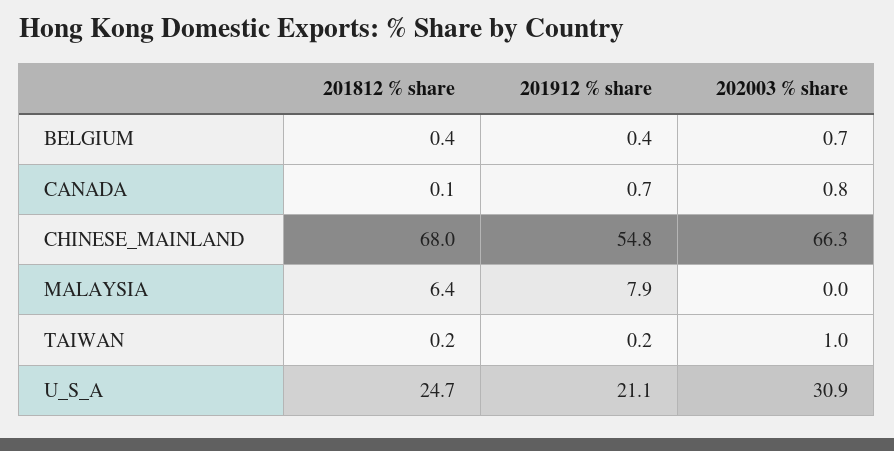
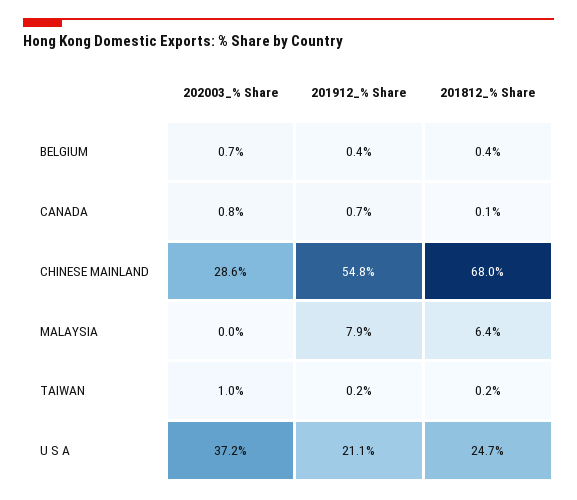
  {
    "201812 % share": {
      "BELGIUM": 0.4,
      "CANADA": 0.1,
      "CHINESE_MAINLAND": 68,
      "MALAYSIA": 6.4,
      "TAIWAN": 0.2,
      "U_S_A": 24.7
    },
    "201912 % share": {
      "BELGIUM": 0.4,
      "CANADA": 0.7,
      "CHINESE_MAINLAND": 54.8,
      "MALAYSIA": 7.9,
      "TAIWAN": 0.2,
      "U_S_A": 21.1
    },
    "202003 % share": {
      "BELGIUM": 0.7,
      "CANADA": 0.8,
-     "CHINESE_MAINLAND": 66.3,
+     "CHINESE_MAINLAND": 28.6,
      "MALAYSIA": 0,
      "TAIWAN": 1,
-     "U_S_A": 30.9
+     "U_S_A": 37.2
    }
  }

